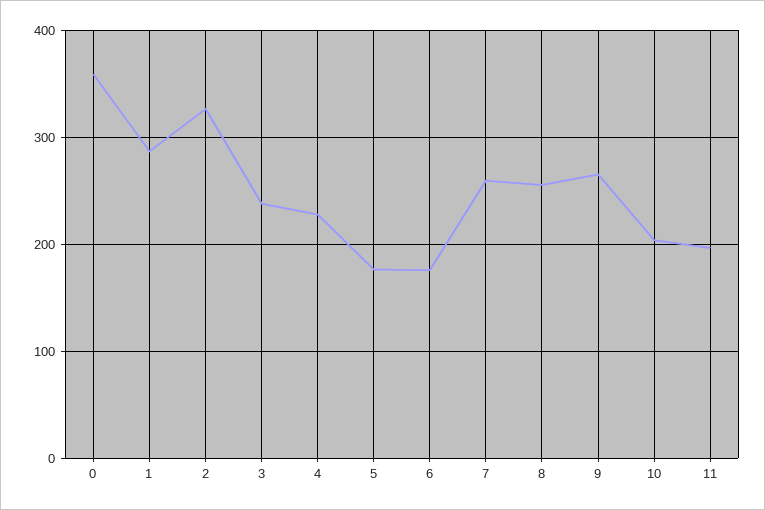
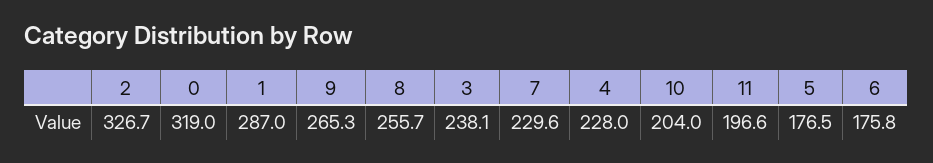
  {
-   "0": 360,
+   "0": 319,
    "1": 287,
    "2": 326.7,
    "3": 238.1,
    "4": 228,
    "5": 176.5,
    "6": 175.8,
-   "7": 260,
+   "7": 229.6,
    "8": 255.7,
    "9": 265.3,
    "10": 204,
    "11": 196.6
  }

